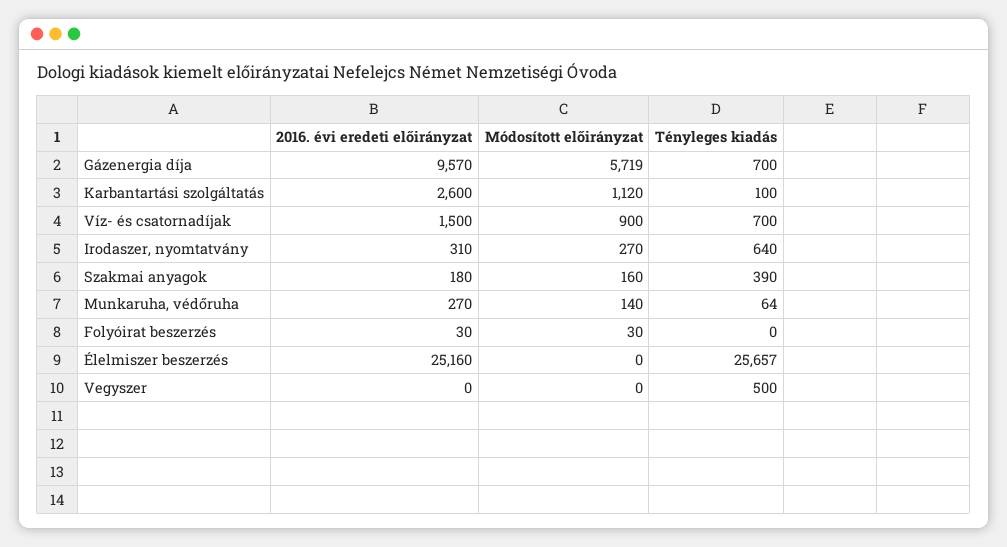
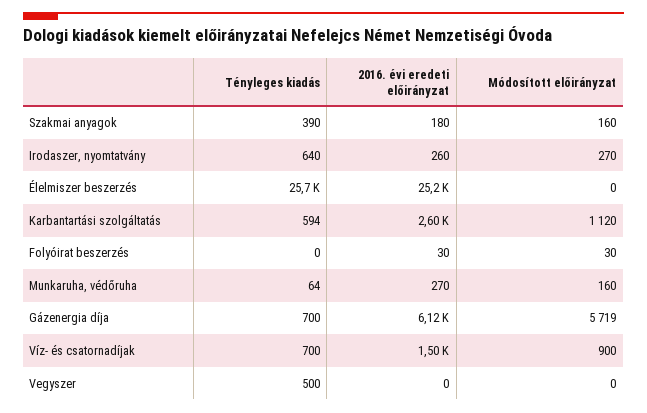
  {
    "2016. évi eredeti előirányzat": {
-     "Gázenergia díja": 9570,
+     "Gázenergia díja": 6120,
      "Karbantartási szolgáltatás": 2600,
      "Víz- és csatornadíjak": 1500,
-     "Irodaszer, nyomtatvány": 310,
+     "Irodaszer, nyomtatvány": 260,
      "Szakmai anyagok": 180,
      "Munkaruha, védőruha": 270,
      "Folyóirat beszerzés": 30,
      "Élelmiszer beszerzés": 25160,
      "Vegyszer": 0
    },
    "Módosított előirányzat": {
      "Gázenergia díja": 5719,
      "Karbantartási szolgáltatás": 1120,
      "Víz- és csatornadíjak": 900,
      "Irodaszer, nyomtatvány": 270,
      "Szakmai anyagok": 160,
-     "Munkaruha, védőruha": 140,
+     "Munkaruha, védőruha": 160,
      "Folyóirat beszerzés": 30,
      "Élelmiszer beszerzés": 0,
      "Vegyszer": 0
    },
    "Tényleges kiadás": {
      "Gázenergia díja": 700,
-     "Karbantartási szolgáltatás": 100,
+     "Karbantartási szolgáltatás": 594,
      "Víz- és csatornadíjak": 700,
      "Irodaszer, nyomtatvány": 640,
      "Szakmai anyagok": 390,
      "Munkaruha, védőruha": 64,
      "Folyóirat beszerzés": 0,
      "Élelmiszer beszerzés": 25657,
      "Vegyszer": 500
    }
  }

